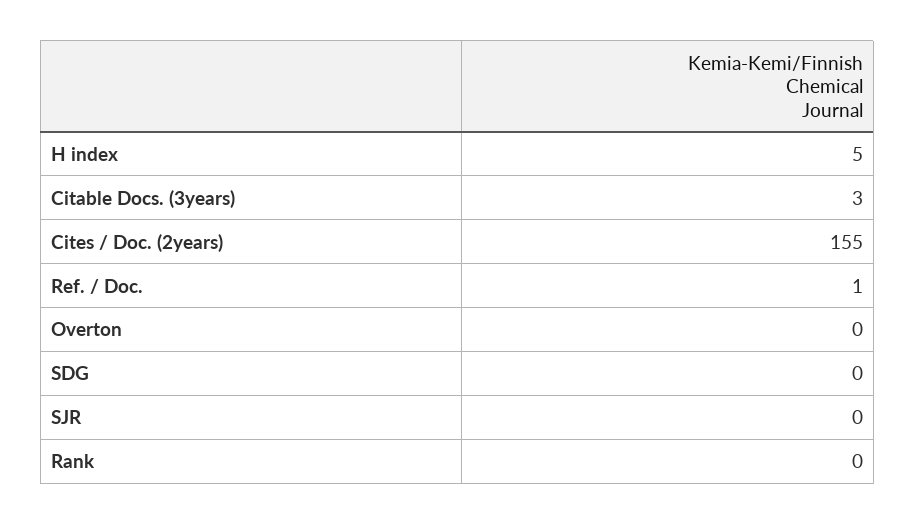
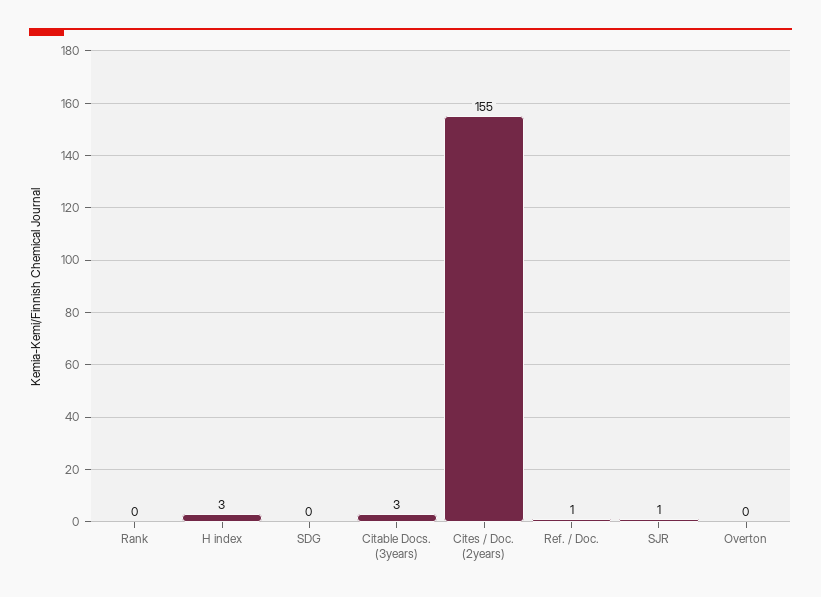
  {
-   "H index": 5,
+   "H index": 3,
    "Citable Docs. (3years)": 3,
    "Cites / Doc. (2years)": 155,
    "Ref. / Doc.": 1,
    "Overton": 0,
    "SDG": 0,
-   "SJR": 0,
+   "SJR": 1,
    "Rank": 0
  }

